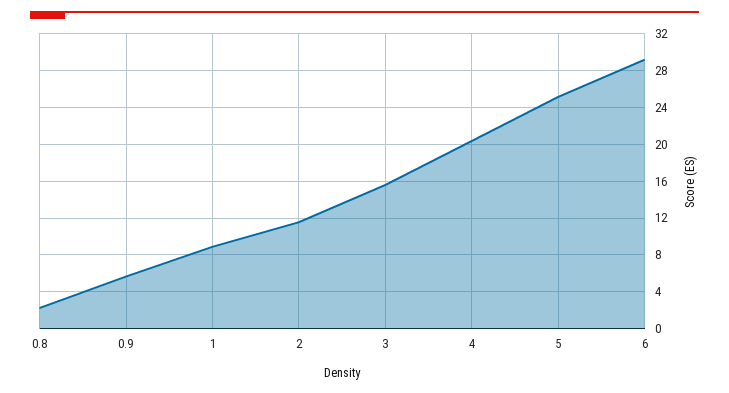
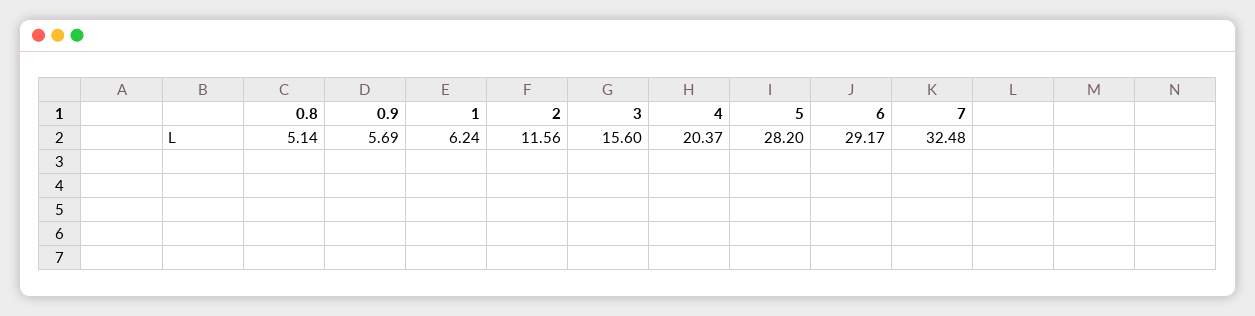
  {
-   "0.8": 2,
+   "0.8": 5.14,
    "0.9": 5.69,
-   "1": 9,
+   "1": 6.24,
    "2": 11.56,
    "3": 15.6,
    "4": 20.37,
-   "5": 25,
+   "5": 28.2,
-   "6": 29.17
+   "6": 29.17,
+   "7": 32.48
  }

